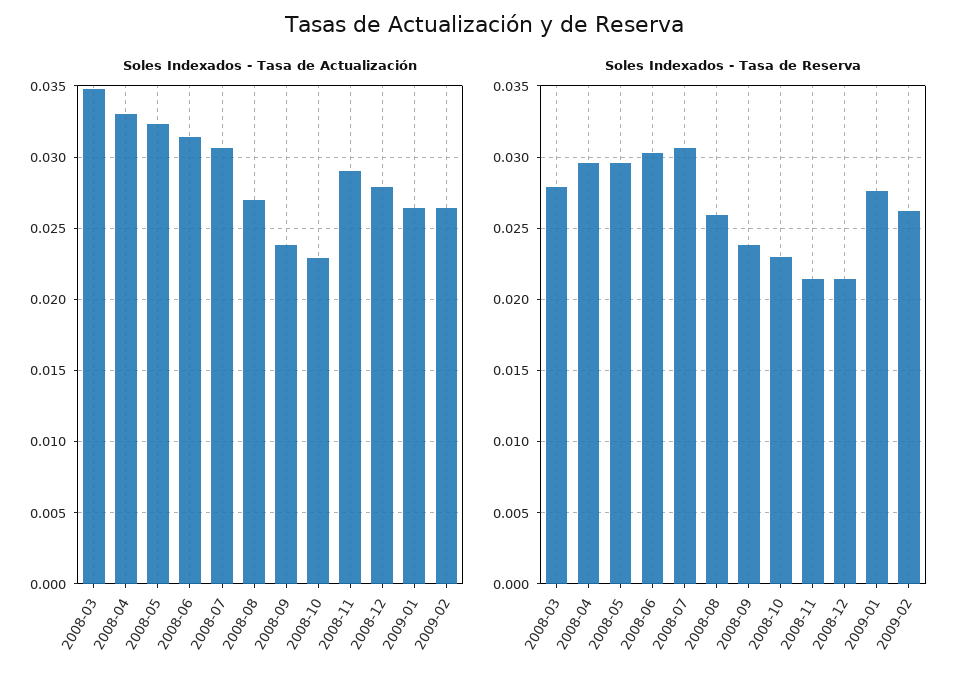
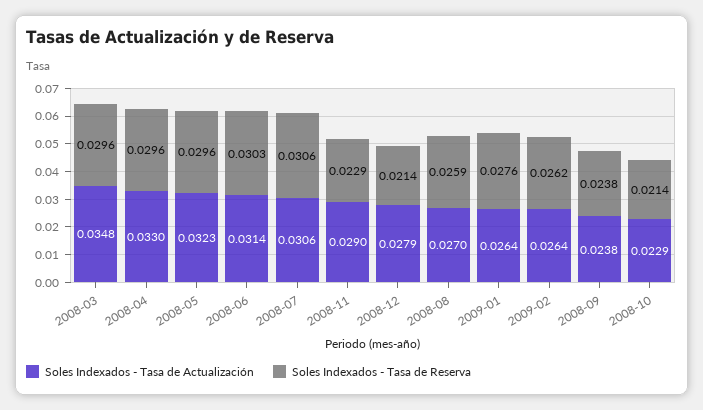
  {
    "Soles Indexados - Tasa de Actualización": {
      "2008-03": 0.0348,
      "2008-04": 0.033,
      "2008-05": 0.0323,
      "2008-06": 0.0314,
      "2008-07": 0.0306,
      "2008-08": 0.027,
      "2008-09": 0.0238,
      "2008-10": 0.0229,
      "2008-11": 0.029,
      "2008-12": 0.0279,
      "2009-01": 0.0264,
      "2009-02": 0.0264
    },
    "Soles Indexados - Tasa de Reserva": {
-     "2008-03": 0.028,
+     "2008-03": 0.0296,
      "2008-04": 0.0296,
      "2008-05": 0.0296,
      "2008-06": 0.0303,
      "2008-07": 0.0306,
      "2008-08": 0.0259,
      "2008-09": 0.0238,
-     "2008-10": 0.023,
+     "2008-10": 0.0214,
-     "2008-11": 0.0215,
+     "2008-11": 0.0229,
      "2008-12": 0.0214,
      "2009-01": 0.0276,
      "2009-02": 0.0262
    }
  }

